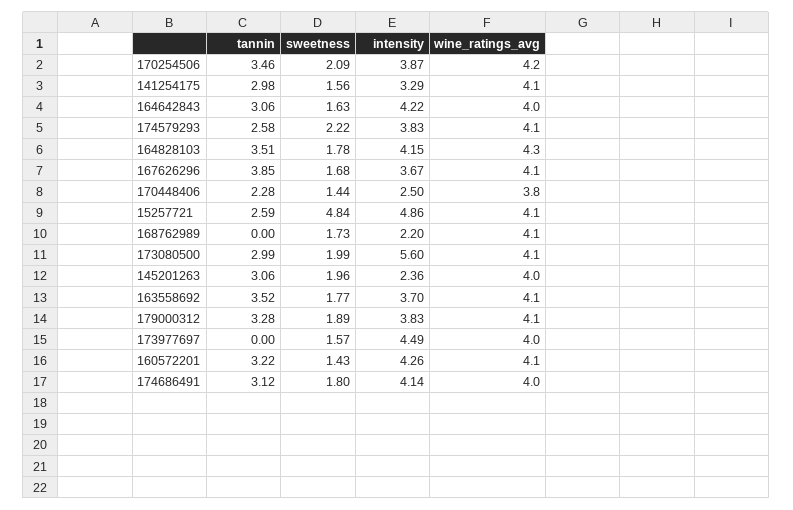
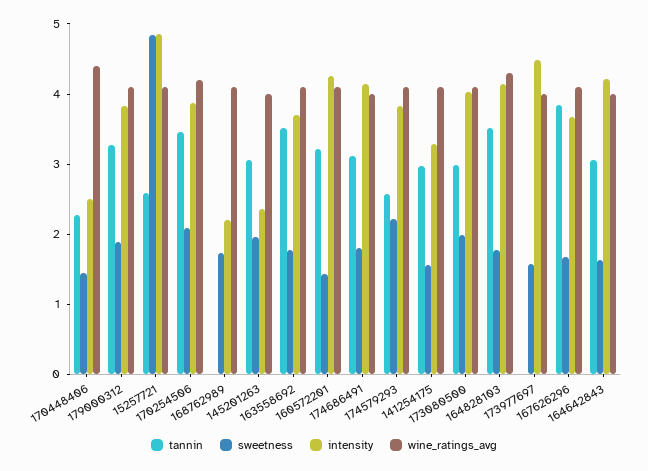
  {
    "tannin": {
      "170254506": 3.46,
      "141254175": 2.98,
      "164642843": 3.06,
      "174579293": 2.58,
      "164828103": 3.51,
      "167626296": 3.85,
      "170448406": 2.28,
      "15257721": 2.59,
      "168762989": 0,
      "173080500": 2.99,
      "145201263": 3.06,
      "163558692": 3.52,
      "179000312": 3.28,
      "173977697": 0,
      "160572201": 3.22,
      "174686491": 3.12
    },
    "sweetness": {
      "170254506": 2.09,
      "141254175": 1.56,
      "164642843": 1.63,
      "174579293": 2.22,
      "164828103": 1.78,
      "167626296": 1.68,
      "170448406": 1.44,
      "15257721": 4.84,
      "168762989": 1.73,
      "173080500": 1.99,
      "145201263": 1.96,
      "163558692": 1.77,
      "179000312": 1.89,
      "173977697": 1.57,
      "160572201": 1.43,
      "174686491": 1.8
    },
    "intensity": {
      "170254506": 3.87,
      "141254175": 3.29,
      "164642843": 4.22,
      "174579293": 3.83,
      "164828103": 4.15,
      "167626296": 3.67,
      "170448406": 2.5,
      "15257721": 4.86,
      "168762989": 2.2,
-     "173080500": 5.6,
+     "173080500": 4,
      "145201263": 2.36,
      "163558692": 3.7,
      "179000312": 3.83,
      "173977697": 4.49,
      "160572201": 4.26,
      "174686491": 4.14
    },
    "wine_ratings_avg": {
      "170254506": 4.2,
      "141254175": 4.1,
      "164642843": 4,
      "174579293": 4.1,
      "164828103": 4.3,
      "167626296": 4.1,
-     "170448406": 3.8,
+     "170448406": 4.4,
      "15257721": 4.1,
      "168762989": 4.1,
      "173080500": 4.1,
      "145201263": 4,
      "163558692": 4.1,
      "179000312": 4.1,
      "173977697": 4,
      "160572201": 4.1,
      "174686491": 4
    }
  }

